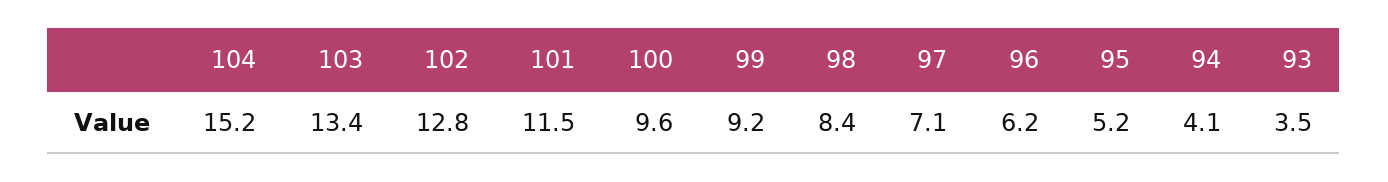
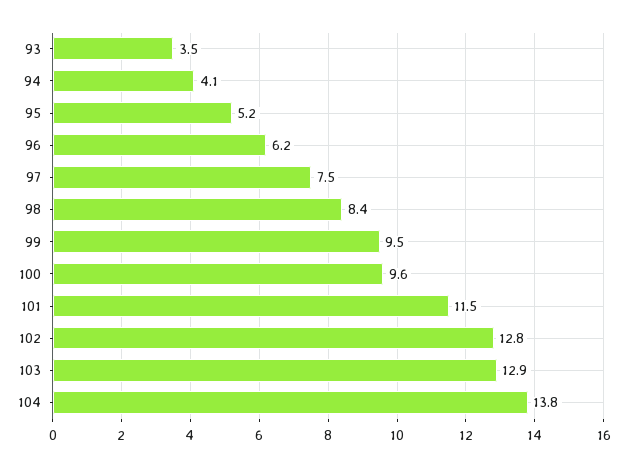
  {
-   "104": 15.2,
+   "104": 13.8,
-   "103": 13.4,
+   "103": 12.9,
    "102": 12.8,
    "101": 11.5,
    "100": 9.6,
-   "99": 9.2,
+   "99": 9.5,
    "98": 8.4,
-   "97": 7.1,
+   "97": 7.5,
    "96": 6.2,
    "95": 5.2,
    "94": 4.1,
    "93": 3.5
  }

